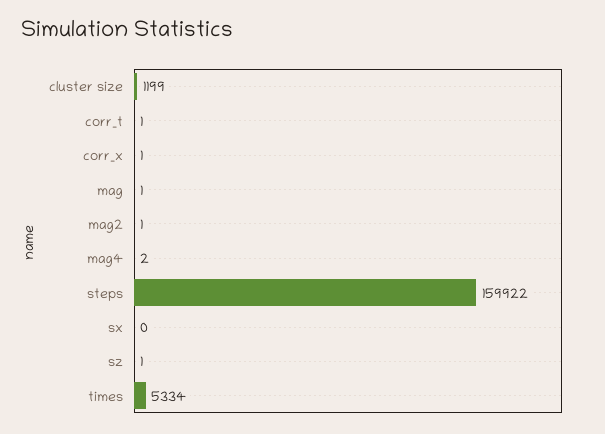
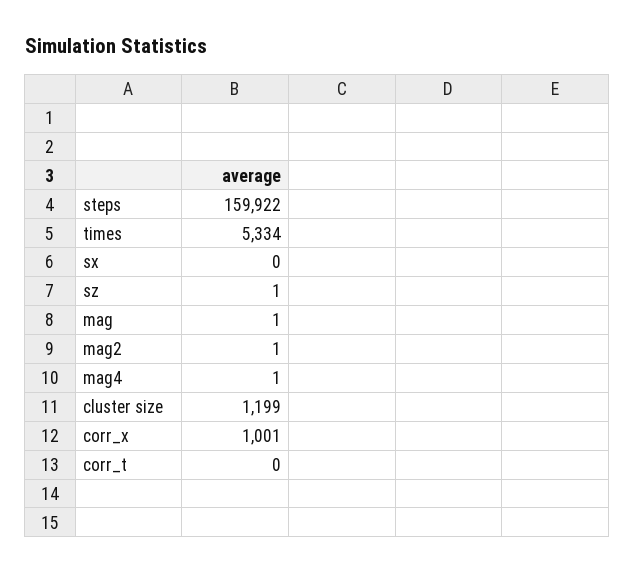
  {
    "cluster size": 1199,
-   "corr_t": 1,
+   "corr_t": 0,
-   "corr_x": 1,
+   "corr_x": 1001,
    "mag": 1,
    "mag2": 1,
-   "mag4": 2,
+   "mag4": 1,
    "steps": 159922,
    "sx": 0,
    "sz": 1,
    "times": 5334
  }

